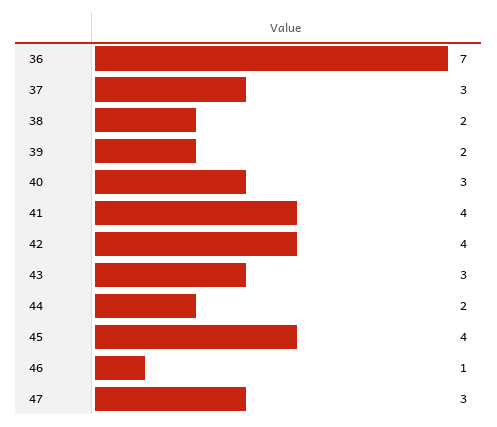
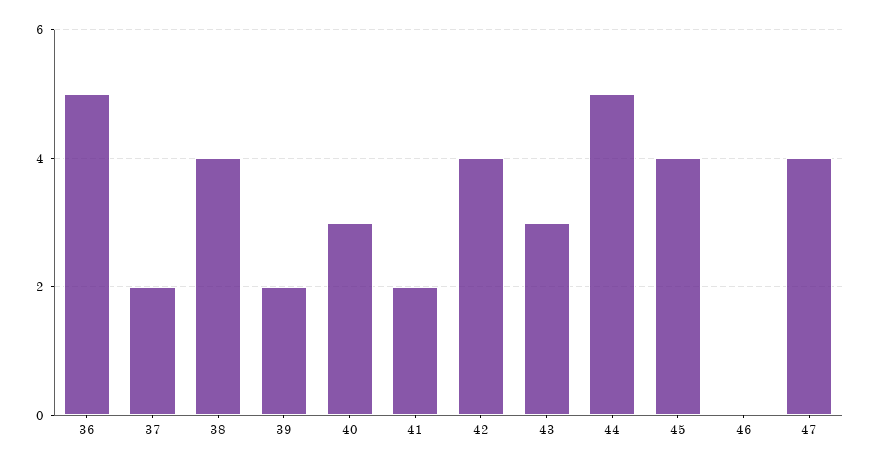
  {
-   "36": 7,
+   "36": 5,
-   "37": 3,
+   "37": 2,
-   "38": 2,
+   "38": 4,
    "39": 2,
    "40": 3,
-   "41": 4,
+   "41": 2,
    "42": 4,
    "43": 3,
-   "44": 2,
+   "44": 5,
    "45": 4,
-   "46": 1,
+   "46": 0,
-   "47": 3
+   "47": 4
  }

